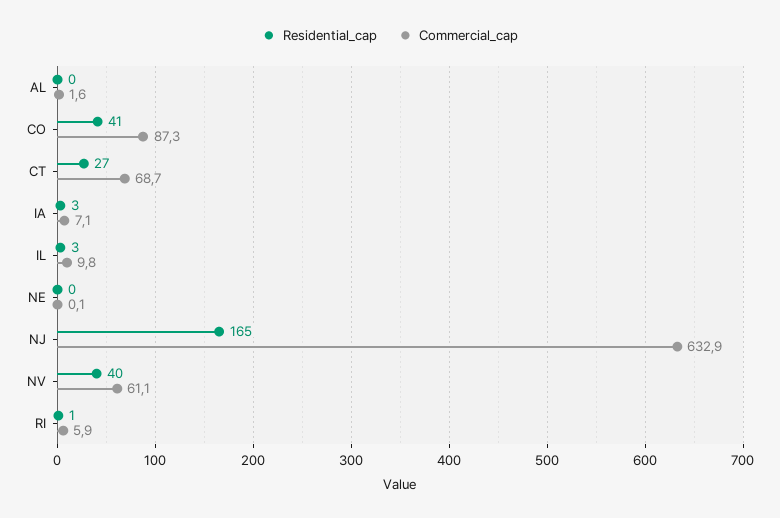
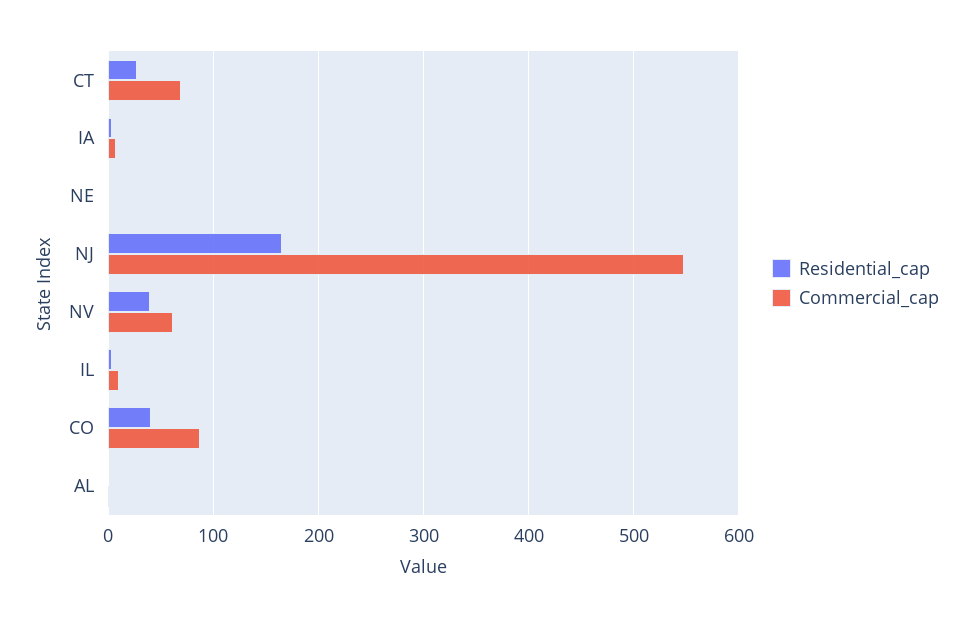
  {
    "Residential_cap": {
      "AL": 0,
      "CO": 41,
      "CT": 27,
      "IA": 3,
      "IL": 3,
      "NE": 0,
      "NJ": 165,
-     "NV": 40,
+     "NV": 40
-     "RI": 1
    },
    "Commercial_cap": {
      "AL": 1.6,
      "CO": 87.3,
      "CT": 68.7,
      "IA": 7.1,
      "IL": 9.8,
      "NE": 0.1,
-     "NJ": 632.9,
+     "NJ": 550,
-     "NV": 61.1,
+     "NV": 61.1
-     "RI": 5.9
    }
  }

